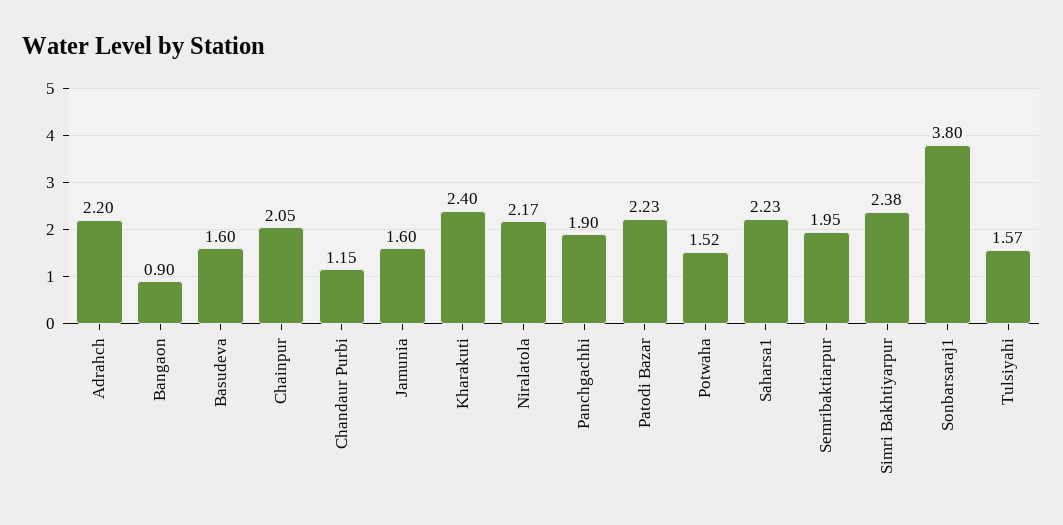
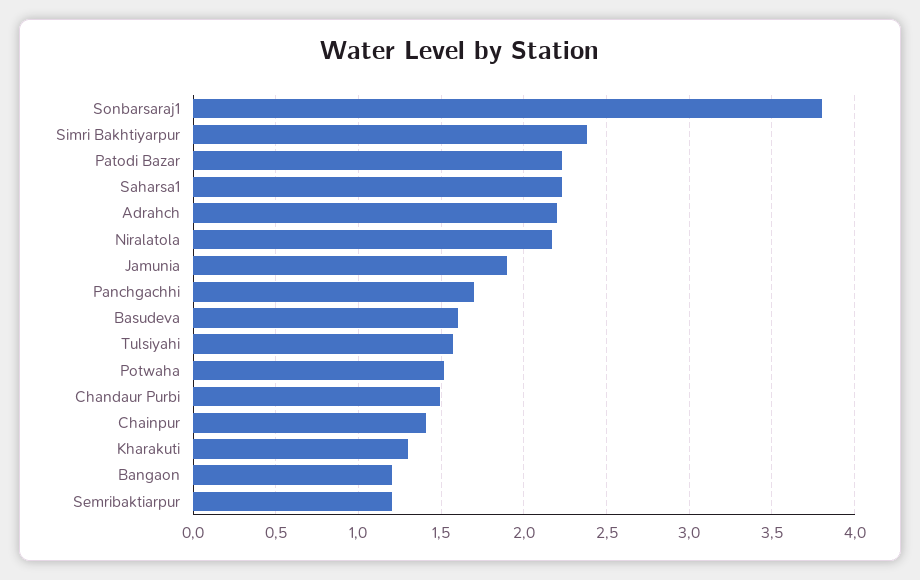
  {
    "Adrahch": 2.2,
-   "Bangaon": 0.9,
+   "Bangaon": 1.2,
    "Basudeva": 1.6,
-   "Chainpur": 2.05,
+   "Chainpur": 1.4,
-   "Chandaur Purbi": 1.15,
+   "Chandaur Purbi": 1.5,
-   "Jamunia": 1.6,
+   "Jamunia": 1.9,
-   "Kharakuti": 2.4,
+   "Kharakuti": 1.3,
    "Niralatola": 2.17,
-   "Panchgachhi": 1.9,
+   "Panchgachhi": 1.7,
    "Patodi Bazar": 2.23,
    "Potwaha": 1.52,
    "Saharsa1": 2.23,
-   "Semribaktiarpur": 1.95,
+   "Semribaktiarpur": 1.2,
    "Simri Bakhtiyarpur": 2.38,
    "Sonbarsaraj1": 3.8,
    "Tulsiyahi": 1.57
  }

